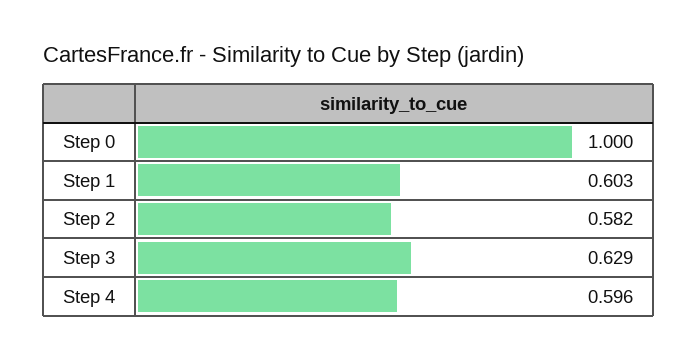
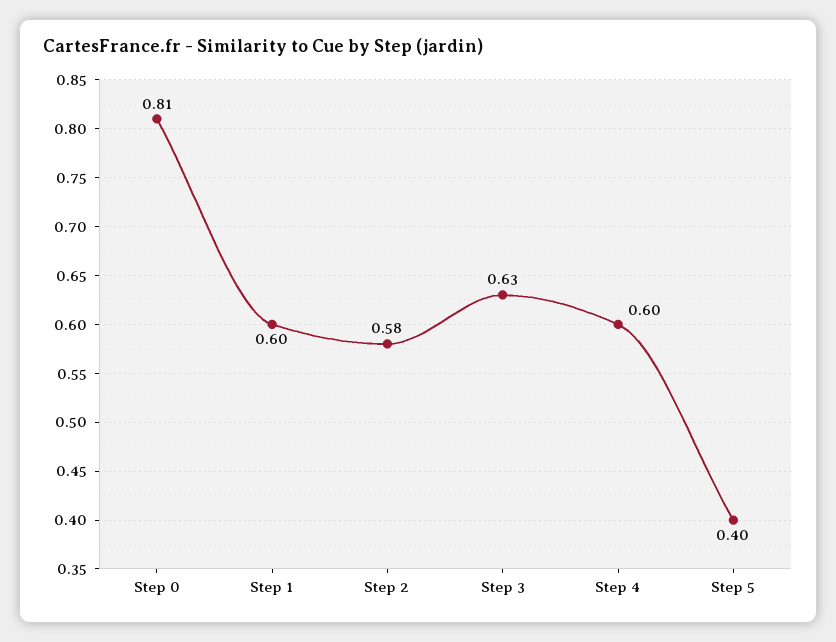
  {
-   "Step 0": 1,
+   "Step 0": 0.81,
    "Step 1": 0.603,
    "Step 2": 0.582,
    "Step 3": 0.629,
-   "Step 4": 0.596
+   "Step 4": 0.596,
+   "Step 5": 0.4
  }

